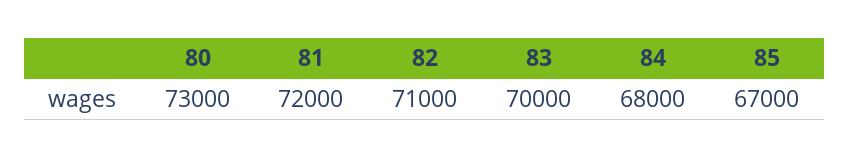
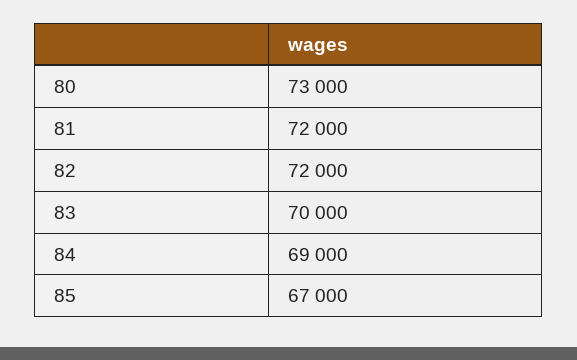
  {
    "80": 73000,
    "81": 72000,
-   "82": 71000,
+   "82": 72000,
    "83": 70000,
-   "84": 68000,
+   "84": 69000,
    "85": 67000
  }

